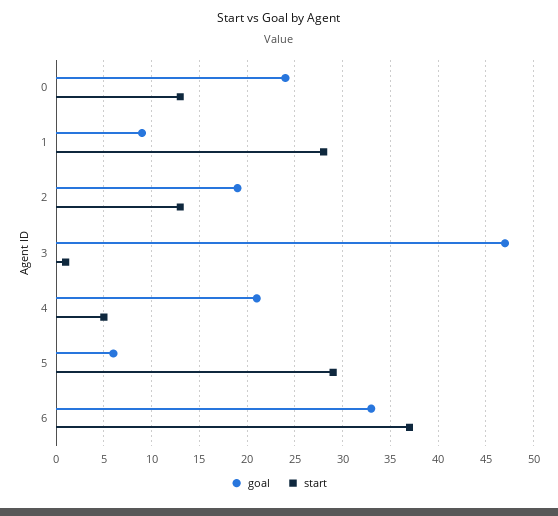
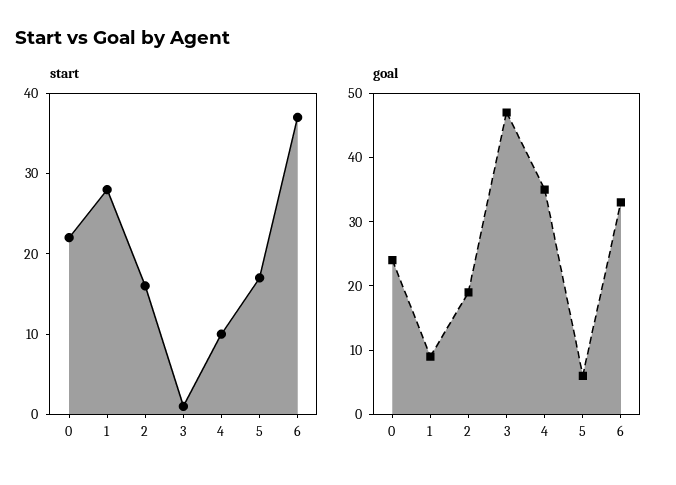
  {
    "goal": {
      "0": 24,
      "1": 9,
      "2": 19,
      "3": 47,
-     "4": 21,
+     "4": 35,
      "5": 6,
      "6": 33
    },
    "start": {
-     "0": 13,
+     "0": 22,
      "1": 28,
-     "2": 13,
+     "2": 16,
      "3": 1,
-     "4": 5,
+     "4": 10,
-     "5": 29,
+     "5": 17,
      "6": 37
    }
  }

